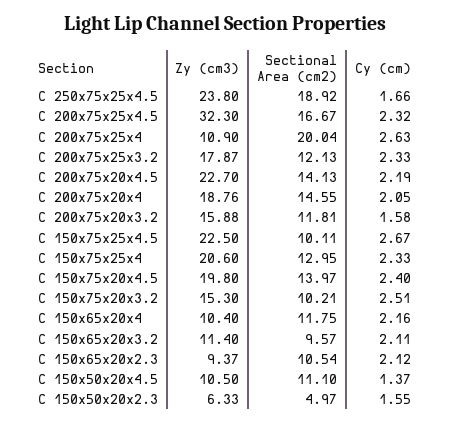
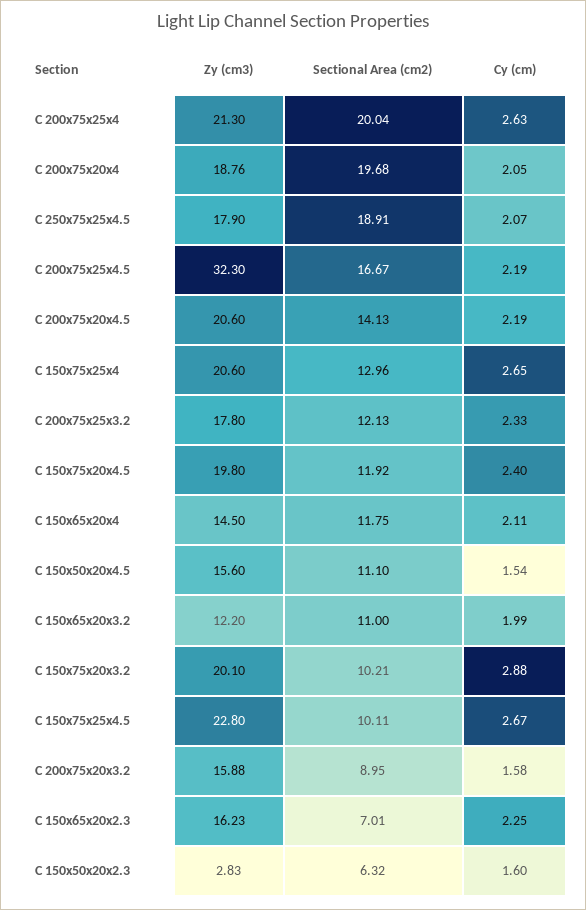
  {
    "Zy (cm3)": {
-     "C 250x75x25x4.5": 23.8,
+     "C 250x75x25x4.5": 17.9,
      "C 200x75x25x4.5": 32.3,
-     "C 200x75x25x4": 10.9,
+     "C 200x75x25x4": 21.3,
-     "C 200x75x25x3.2": 17.87,
+     "C 200x75x25x3.2": 17.8,
-     "C 200x75x20x4.5": 22.7,
+     "C 200x75x20x4.5": 20.6,
      "C 200x75x20x4": 18.76,
      "C 200x75x20x3.2": 15.88,
-     "C 150x75x25x4.5": 22.5,
+     "C 150x75x25x4.5": 22.8,
      "C 150x75x25x4": 20.6,
      "C 150x75x20x4.5": 19.8,
-     "C 150x75x20x3.2": 15.3,
+     "C 150x75x20x3.2": 20.1,
-     "C 150x65x20x4": 10.4,
+     "C 150x65x20x4": 14.5,
-     "C 150x65x20x3.2": 11.4,
+     "C 150x65x20x3.2": 12.2,
-     "C 150x65x20x2.3": 9.37,
+     "C 150x65x20x2.3": 16.23,
-     "C 150x50x20x4.5": 10.5,
+     "C 150x50x20x4.5": 15.6,
-     "C 150x50x20x2.3": 6.33
+     "C 150x50x20x2.3": 2.83
    },
    "Sectional Area (cm2)": {
-     "C 250x75x25x4.5": 18.92,
+     "C 250x75x25x4.5": 18.91,
      "C 200x75x25x4.5": 16.67,
      "C 200x75x25x4": 20.04,
      "C 200x75x25x3.2": 12.13,
      "C 200x75x20x4.5": 14.13,
-     "C 200x75x20x4": 14.55,
+     "C 200x75x20x4": 19.68,
-     "C 200x75x20x3.2": 11.81,
+     "C 200x75x20x3.2": 8.95,
      "C 150x75x25x4.5": 10.11,
-     "C 150x75x25x4": 12.95,
+     "C 150x75x25x4": 12.96,
-     "C 150x75x20x4.5": 13.97,
+     "C 150x75x20x4.5": 11.92,
      "C 150x75x20x3.2": 10.21,
      "C 150x65x20x4": 11.75,
-     "C 150x65x20x3.2": 9.57,
+     "C 150x65x20x3.2": 11,
-     "C 150x65x20x2.3": 10.54,
+     "C 150x65x20x2.3": 7.01,
      "C 150x50x20x4.5": 11.1,
-     "C 150x50x20x2.3": 4.97
+     "C 150x50x20x2.3": 6.32
    },
    "Cy (cm)": {
-     "C 250x75x25x4.5": 1.66,
+     "C 250x75x25x4.5": 2.07,
-     "C 200x75x25x4.5": 2.32,
+     "C 200x75x25x4.5": 2.19,
      "C 200x75x25x4": 2.63,
      "C 200x75x25x3.2": 2.33,
      "C 200x75x20x4.5": 2.19,
      "C 200x75x20x4": 2.05,
      "C 200x75x20x3.2": 1.58,
      "C 150x75x25x4.5": 2.67,
-     "C 150x75x25x4": 2.33,
+     "C 150x75x25x4": 2.65,
      "C 150x75x20x4.5": 2.4,
-     "C 150x75x20x3.2": 2.51,
+     "C 150x75x20x3.2": 2.88,
-     "C 150x65x20x4": 2.16,
+     "C 150x65x20x4": 2.11,
-     "C 150x65x20x3.2": 2.11,
+     "C 150x65x20x3.2": 1.99,
-     "C 150x65x20x2.3": 2.12,
+     "C 150x65x20x2.3": 2.25,
-     "C 150x50x20x4.5": 1.37,
+     "C 150x50x20x4.5": 1.54,
-     "C 150x50x20x2.3": 1.55
+     "C 150x50x20x2.3": 1.6
    }
  }

